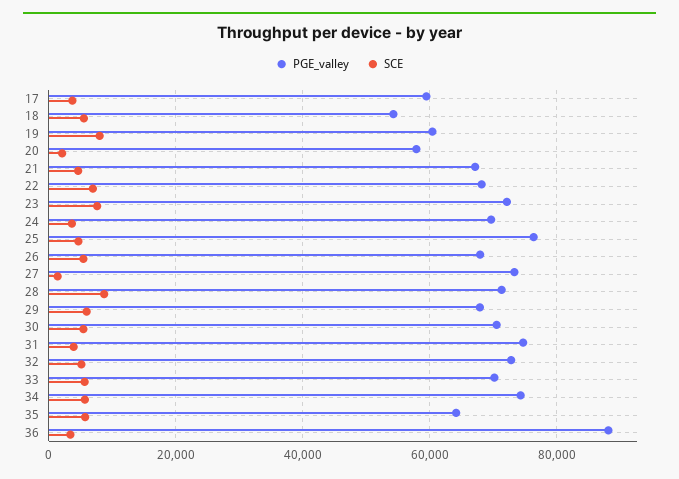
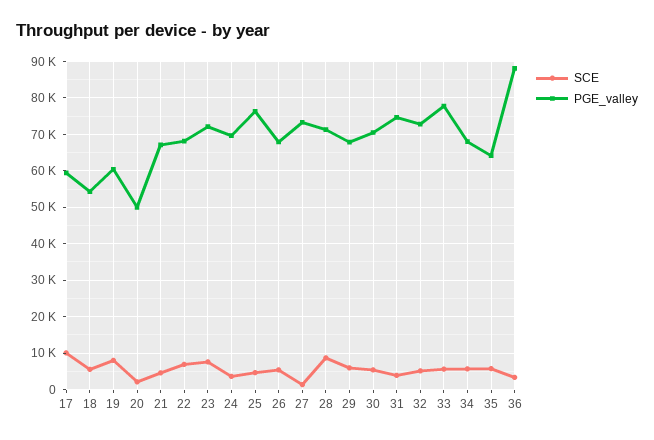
  {
    "PGE_valley": {
      "17": 60000,
      "18": 54000,
      "19": 60000,
-     "20": 58000,
+     "20": 50000,
      "21": 68000,
      "22": 68000,
      "23": 72000,
      "24": 70000,
      "25": 76000,
      "26": 68000,
      "27": 74000,
      "28": 72000,
      "29": 68000,
      "30": 70000,
      "31": 74000,
      "32": 72000,
-     "33": 70000,
+     "33": 78000,
-     "34": 74000,
+     "34": 68000,
      "35": 64000,
      "36": 88000
    },
    "SCE": {
-     "17": 4000,
+     "17": 10000,
      "18": 6000,
      "19": 8000,
      "20": 2000,
      "21": 4000,
      "22": 6000,
      "23": 8000,
      "24": 4000,
      "25": 4000,
      "26": 6000,
      "27": 2000,
      "28": 8000,
      "29": 6000,
      "30": 6000,
      "31": 4000,
      "32": 6000,
      "33": 6000,
      "34": 6000,
      "35": 6000,
      "36": 4000
    }
  }

